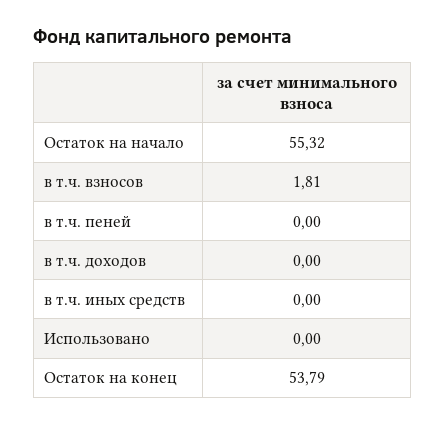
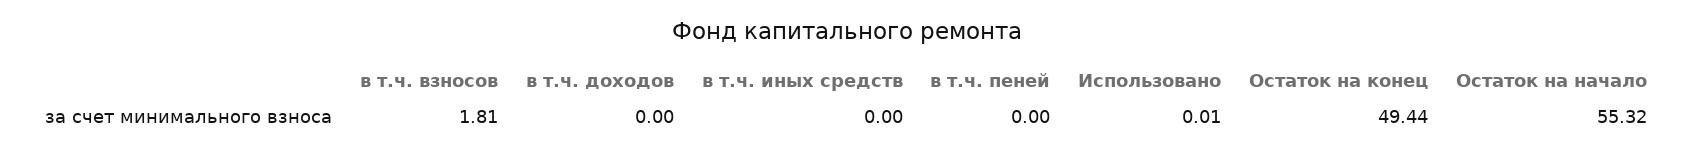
  {
    "Остаток на начало": 55.32,
    "в т.ч. взносов": 1.81,
    "в т.ч. пеней": 0,
    "в т.ч. доходов": 0,
    "в т.ч. иных средств": 0,
-   "Использовано": 0,
+   "Использовано": 0.01,
-   "Остаток на конец": 53.79
+   "Остаток на конец": 49.44
  }

